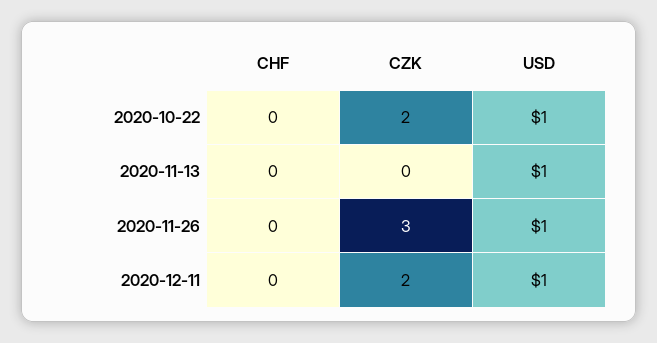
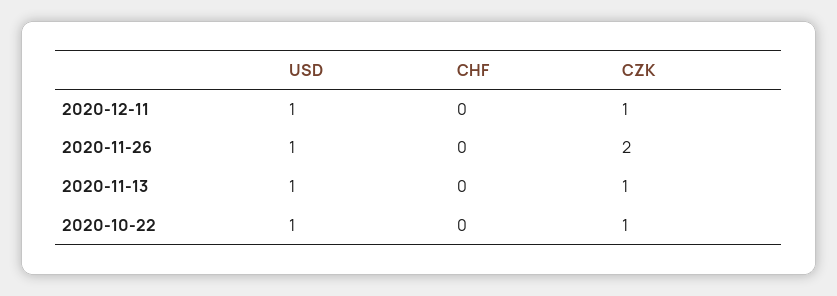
  {
    "CHF": {
      "2020-10-22": 0,
      "2020-11-13": 0,
      "2020-11-26": 0,
      "2020-12-11": 0
    },
    "CZK": {
-     "2020-10-22": 2,
+     "2020-10-22": 1,
-     "2020-11-13": 0,
+     "2020-11-13": 1,
-     "2020-11-26": 3,
+     "2020-11-26": 2,
-     "2020-12-11": 2
+     "2020-12-11": 1
    },
    "USD": {
      "2020-10-22": 1,
      "2020-11-13": 1,
      "2020-11-26": 1,
      "2020-12-11": 1
    }
  }

